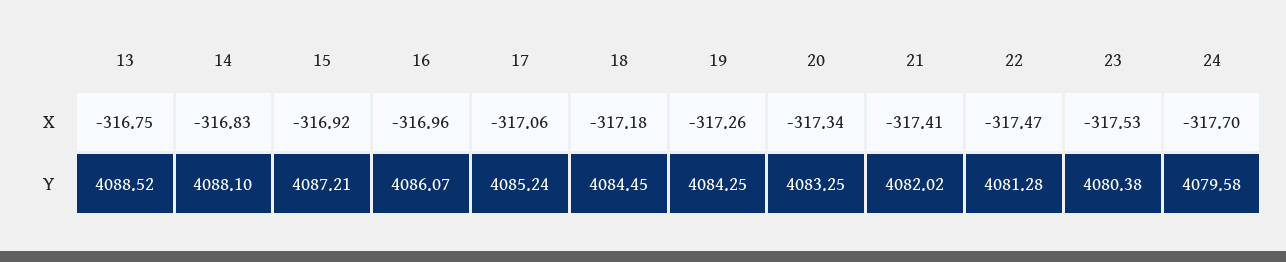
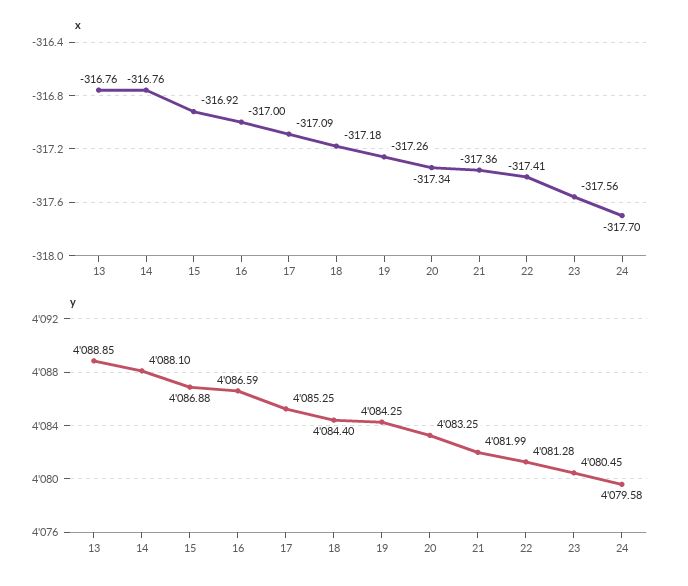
  {
    "X": {
-     "13": -316.75,
+     "13": -316.76,
-     "14": -316.83,
+     "14": -316.76,
      "15": -316.92,
-     "16": -316.96,
+     "16": -317,
-     "17": -317.06,
+     "17": -317.09,
      "18": -317.18,
      "19": -317.26,
      "20": -317.34,
-     "21": -317.41,
+     "21": -317.36,
-     "22": -317.47,
+     "22": -317.41,
-     "23": -317.53,
+     "23": -317.56,
      "24": -317.7
    },
    "Y": {
-     "13": 4088.52,
+     "13": 4088.85,
      "14": 4088.1,
-     "15": 4087.21,
+     "15": 4086.88,
-     "16": 4086.07,
+     "16": 4086.59,
-     "17": 4085.24,
+     "17": 4085.25,
-     "18": 4084.45,
+     "18": 4084.4,
      "19": 4084.25,
      "20": 4083.25,
-     "21": 4082.02,
+     "21": 4081.99,
      "22": 4081.28,
-     "23": 4080.38,
+     "23": 4080.45,
      "24": 4079.58
    }
  }

